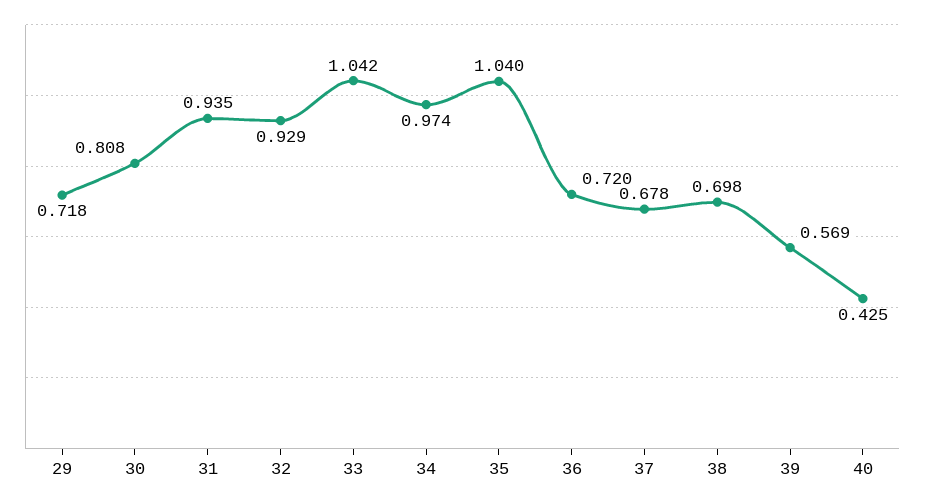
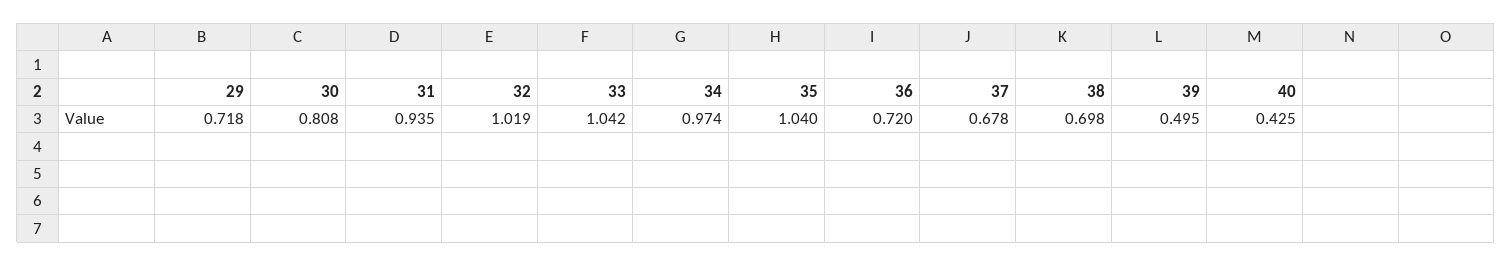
  {
    "29": 0.718,
    "30": 0.808,
    "31": 0.935,
-   "32": 0.929,
+   "32": 1.019,
    "33": 1.042,
    "34": 0.974,
    "35": 1.04,
    "36": 0.72,
    "37": 0.678,
    "38": 0.698,
-   "39": 0.569,
+   "39": 0.495,
    "40": 0.425
  }

